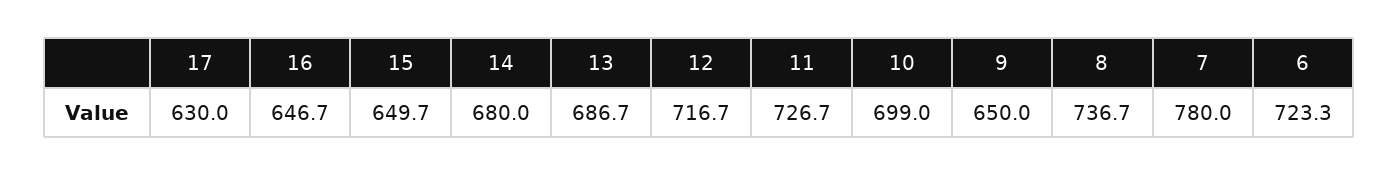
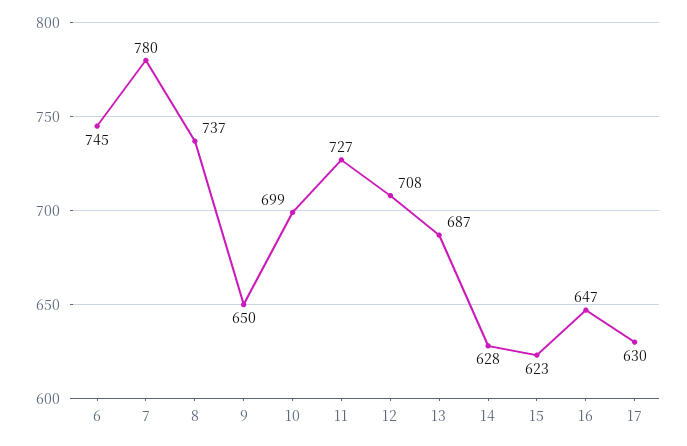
  {
    "17": 630,
    "16": 646.7,
-   "15": 649.7,
+   "15": 623,
-   "14": 680,
+   "14": 628,
    "13": 686.7,
-   "12": 716.7,
+   "12": 708,
    "11": 726.7,
    "10": 699,
    "9": 650,
    "8": 736.7,
    "7": 780,
-   "6": 723.3
+   "6": 745
  }

